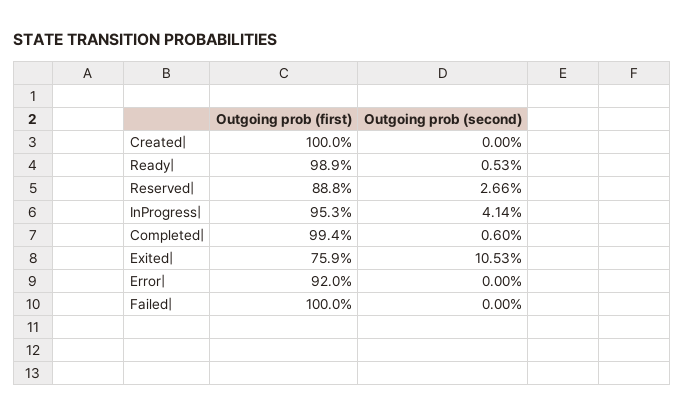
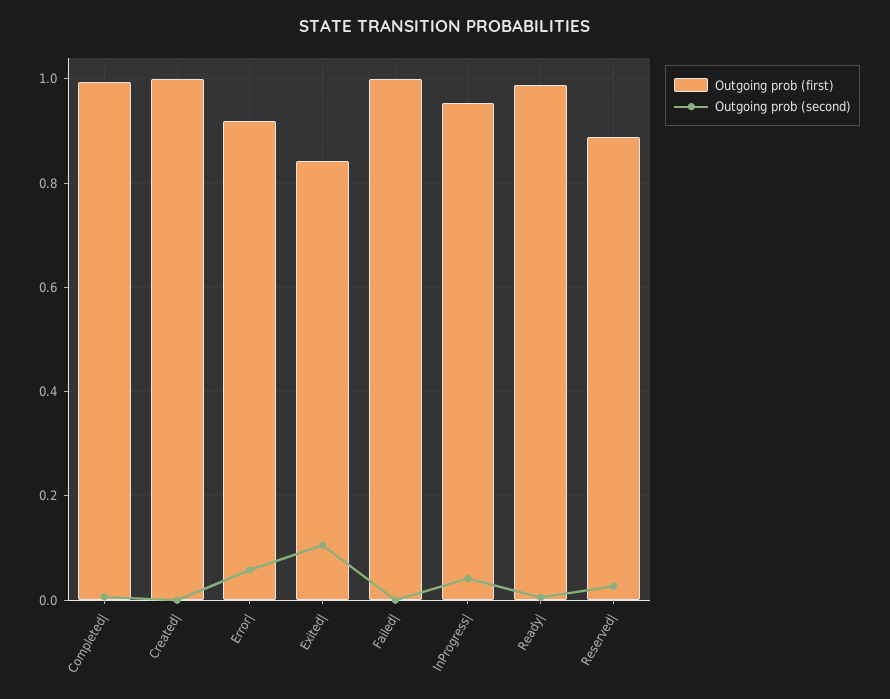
  {
    "Outgoing prob (first)": {
      "Created|": 1,
      "Ready|": 0.989,
      "Reserved|": 0.888,
      "InProgress|": 0.953,
      "Completed|": 0.994,
-     "Exited|": 0.759,
+     "Exited|": 0.84,
      "Error|": 0.92,
      "Failed|": 1
    },
    "Outgoing prob (second)": {
      "Created|": 0,
      "Ready|": 0.0053,
      "Reserved|": 0.0266,
      "InProgress|": 0.0414,
      "Completed|": 0.006,
      "Exited|": 0.1053,
-     "Error|": 0,
+     "Error|": 0.06,
      "Failed|": 0
    }
  }

